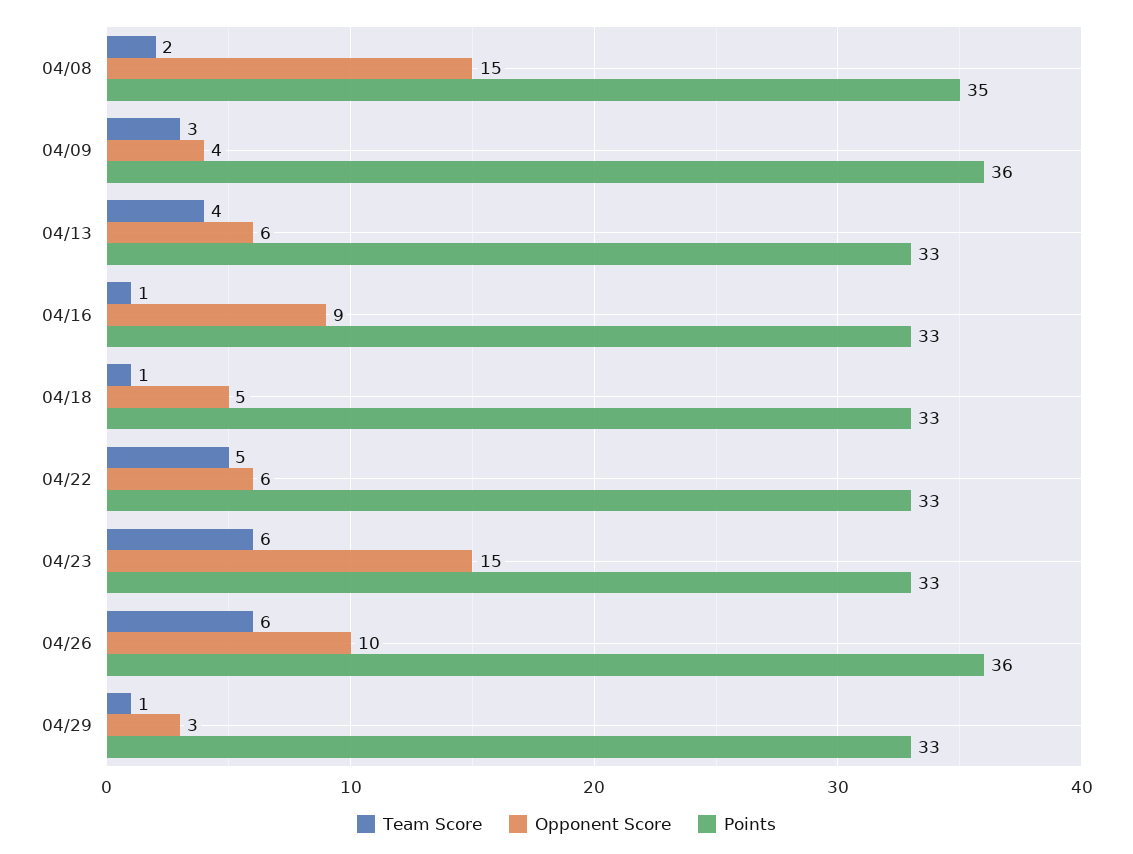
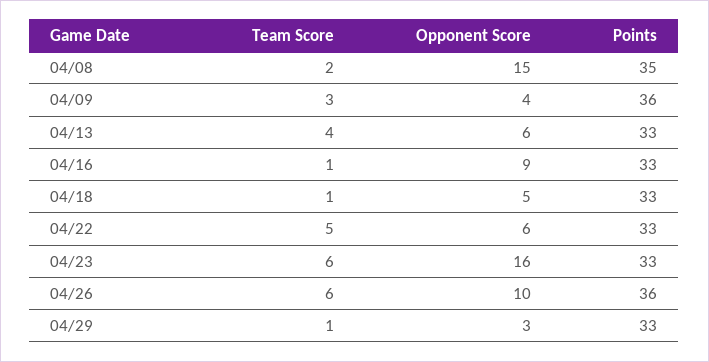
  {
    "Team Score": {
      "04/08": 2,
      "04/09": 3,
      "04/13": 4,
      "04/16": 1,
      "04/18": 1,
      "04/22": 5,
      "04/23": 6,
      "04/26": 6,
      "04/29": 1
    },
    "Opponent Score": {
      "04/08": 15,
      "04/09": 4,
      "04/13": 6,
      "04/16": 9,
      "04/18": 5,
      "04/22": 6,
-     "04/23": 15,
+     "04/23": 16,
      "04/26": 10,
      "04/29": 3
    },
    "Points": {
      "04/08": 35,
      "04/09": 36,
      "04/13": 33,
      "04/16": 33,
      "04/18": 33,
      "04/22": 33,
      "04/23": 33,
      "04/26": 36,
      "04/29": 33
    }
  }

